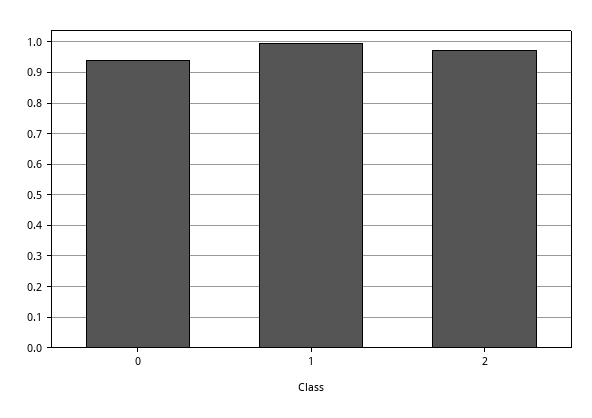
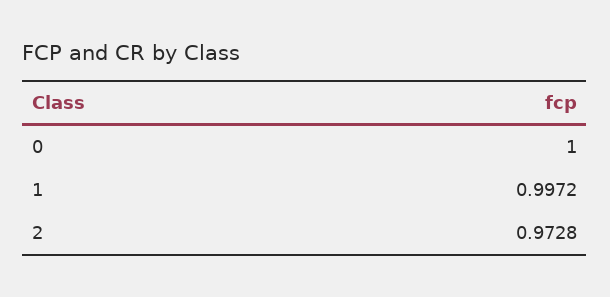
  {
-   "0": 0.94,
+   "0": 1,
    "1": 0.9972,
    "2": 0.9728
  }

